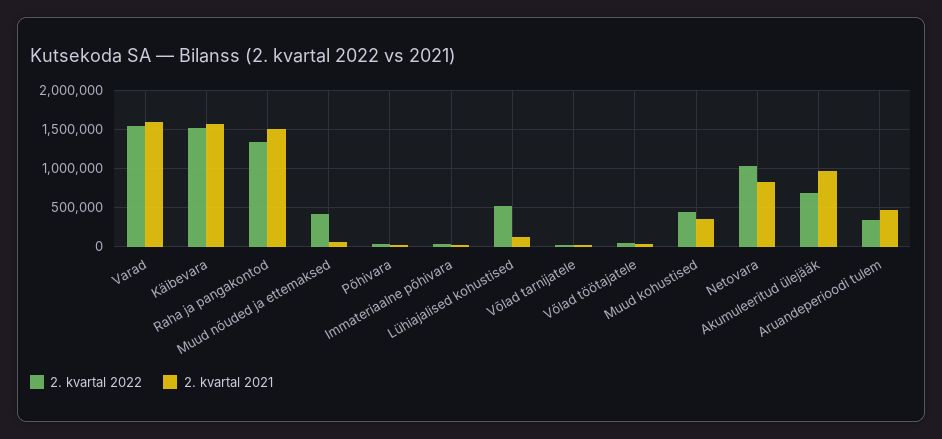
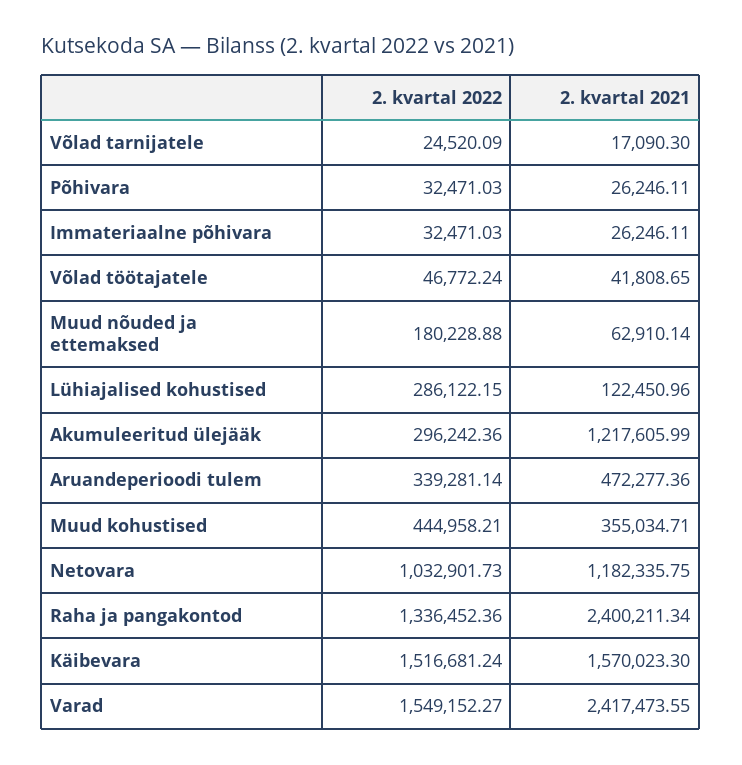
  {
    "2. kvartal 2022": {
      "Varad": 1549152.27,
      "Käibevara": 1516681.24,
      "Raha ja pangakontod": 1336452.36,
-     "Muud nõuded ja ettemaksed": 400000,
+     "Muud nõuded ja ettemaksed": 180228.88,
      "Põhivara": 32471.03,
      "Immateriaalne põhivara": 32471.03,
-     "Lühiajalised kohustised": 500000,
+     "Lühiajalised kohustised": 286122.15,
      "Võlad tarnijatele": 24520.09,
      "Võlad töötajatele": 46772.24,
      "Muud kohustised": 444958.21,
      "Netovara": 1032901.73,
-     "Akumuleeritud ülejääk": 700000,
+     "Akumuleeritud ülejääk": 296242.36,
      "Aruandeperioodi tulem": 339281.14
    },
    "2. kvartal 2021": {
-     "Varad": 1600000,
+     "Varad": 2417473.55,
      "Käibevara": 1570023.3,
-     "Raha ja pangakontod": 1500000,
+     "Raha ja pangakontod": 2400211.34,
      "Muud nõuded ja ettemaksed": 62910.14,
      "Põhivara": 26246.11,
      "Immateriaalne põhivara": 26246.11,
      "Lühiajalised kohustised": 122450.96,
      "Võlad tarnijatele": 17090.3,
      "Võlad töötajatele": 41808.65,
      "Muud kohustised": 355034.71,
-     "Netovara": 800000,
+     "Netovara": 1182335.75,
-     "Akumuleeritud ülejääk": 1000000,
+     "Akumuleeritud ülejääk": 1217605.99,
      "Aruandeperioodi tulem": 472277.36
    }
  }

